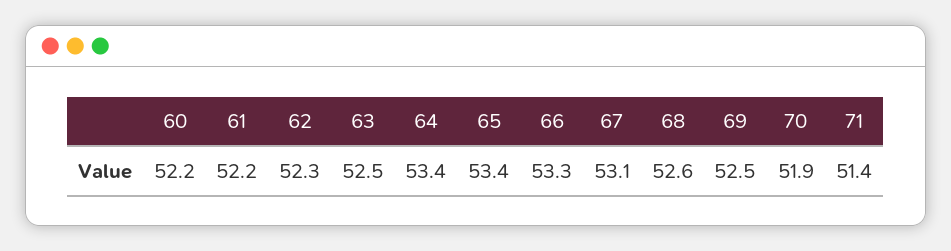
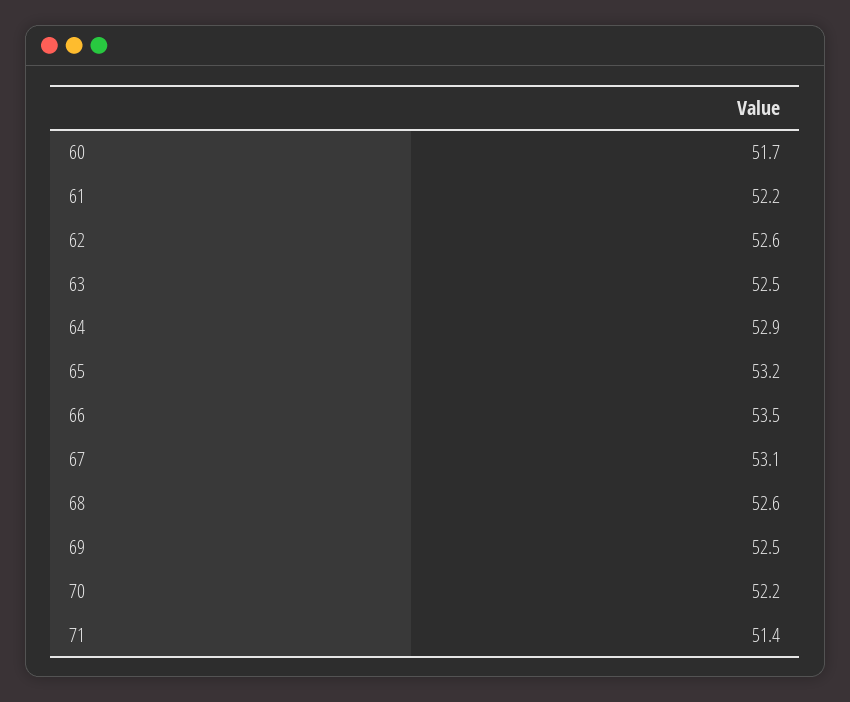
  {
-   "60": 52.2,
+   "60": 51.7,
    "61": 52.2,
-   "62": 52.3,
+   "62": 52.6,
    "63": 52.5,
-   "64": 53.4,
+   "64": 52.9,
-   "65": 53.4,
+   "65": 53.2,
-   "66": 53.3,
+   "66": 53.5,
    "67": 53.1,
    "68": 52.6,
    "69": 52.5,
-   "70": 51.9,
+   "70": 52.2,
    "71": 51.4
  }

